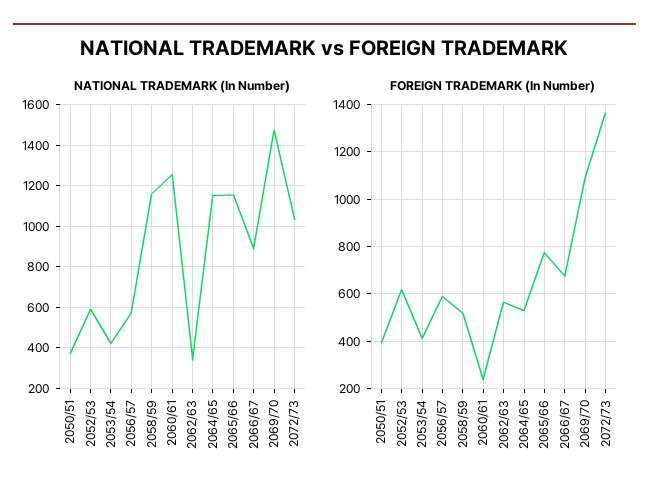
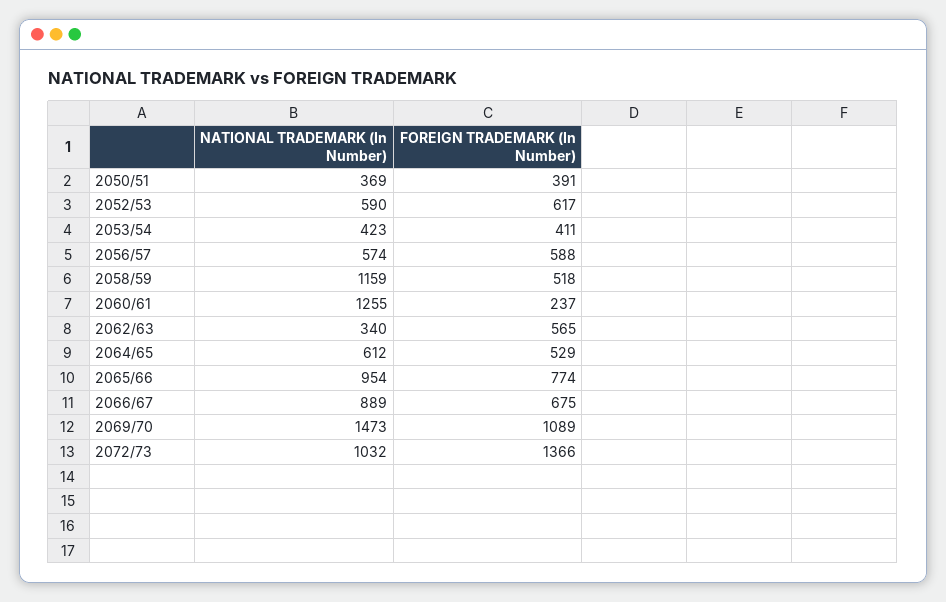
  {
    "NATIONAL TRADEMARK (In Number)": {
      "2050/51": 369,
      "2052/53": 590,
      "2053/54": 423,
      "2056/57": 574,
      "2058/59": 1159,
      "2060/61": 1255,
      "2062/63": 340,
-     "2064/65": 1150,
+     "2064/65": 612,
-     "2065/66": 1150,
+     "2065/66": 954,
      "2066/67": 889,
      "2069/70": 1473,
      "2072/73": 1032
    },
    "FOREIGN TRADEMARK (In Number)": {
      "2050/51": 391,
      "2052/53": 617,
      "2053/54": 411,
      "2056/57": 588,
      "2058/59": 518,
      "2060/61": 237,
      "2062/63": 565,
      "2064/65": 529,
      "2065/66": 774,
      "2066/67": 675,
      "2069/70": 1089,
      "2072/73": 1366
    }
  }

